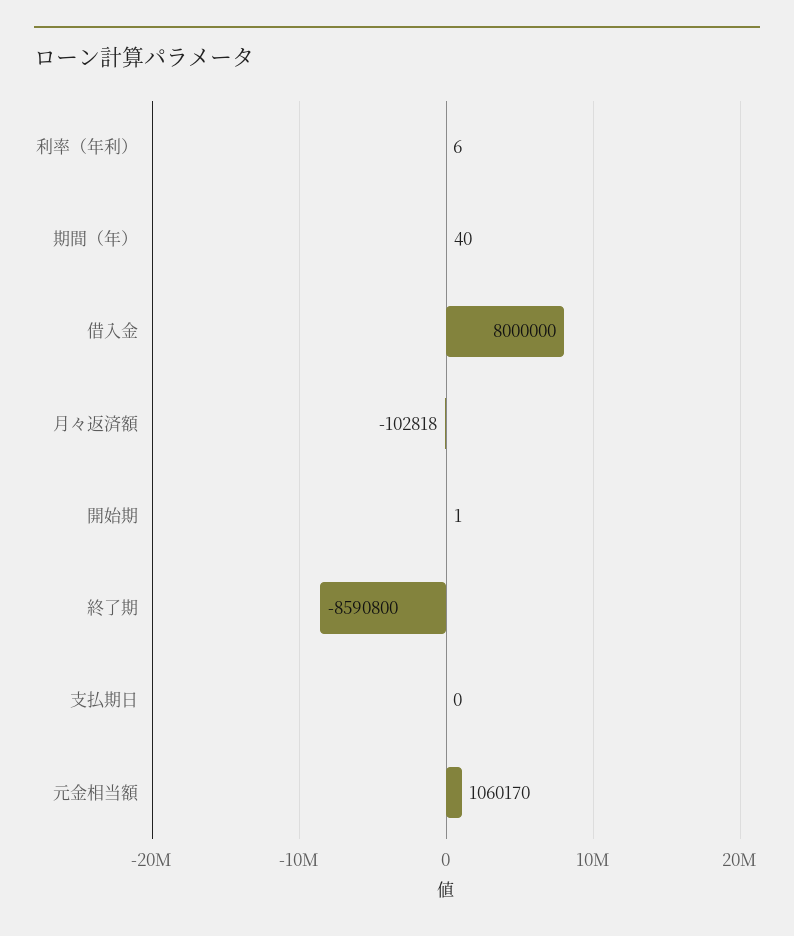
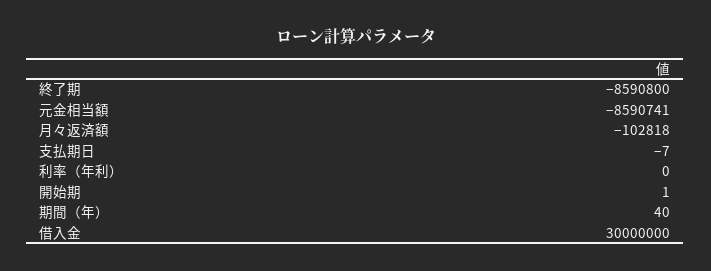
  {
-   "利率（年利）": 6,
+   "利率（年利）": 0,
    "期間（年）": 40,
-   "借入金": 8000000,
+   "借入金": 30000000,
    "月々返済額": -102818,
    "開始期": 1,
    "終了期": -8590800,
-   "支払期日": 0,
+   "支払期日": -7,
-   "元金相当額": 1060170
+   "元金相当額": -8590741
  }

